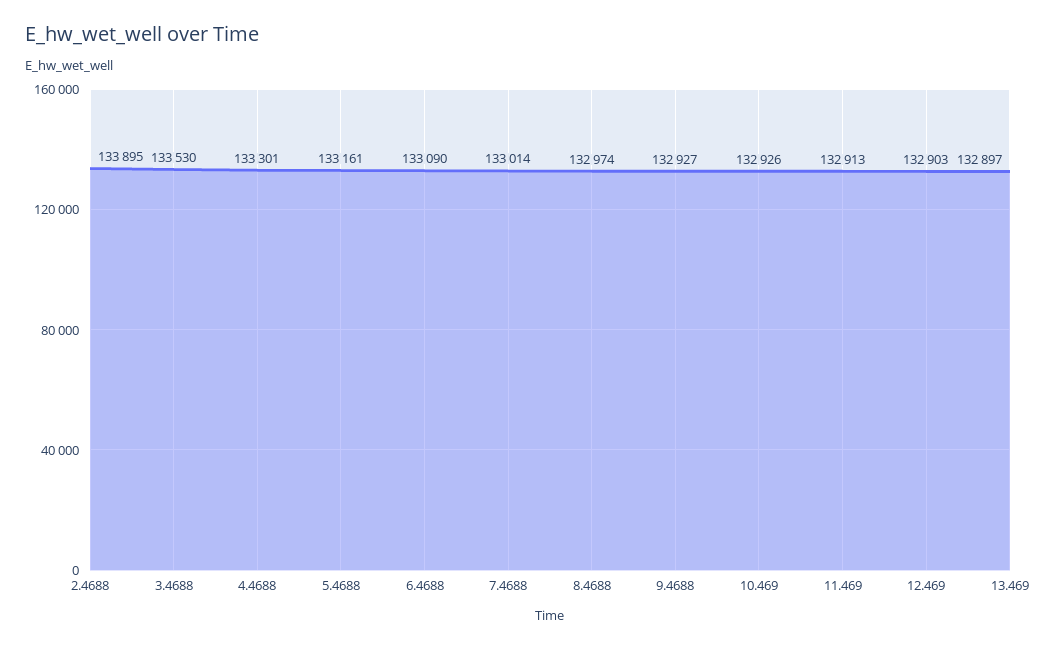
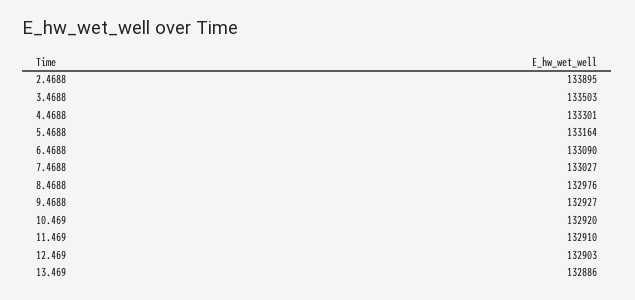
  {
    "2.4688": 133895,
-   "3.4688": 133530,
+   "3.4688": 133503,
    "4.4688": 133301,
-   "5.4688": 133161,
+   "5.4688": 133164,
    "6.4688": 133090,
-   "7.4688": 133014,
+   "7.4688": 133027,
-   "8.4688": 132974,
+   "8.4688": 132976,
    "9.4688": 132927,
-   "10.469": 132926,
+   "10.469": 132920,
-   "11.469": 132913,
+   "11.469": 132910,
    "12.469": 132903,
-   "13.469": 132897
+   "13.469": 132886
  }

